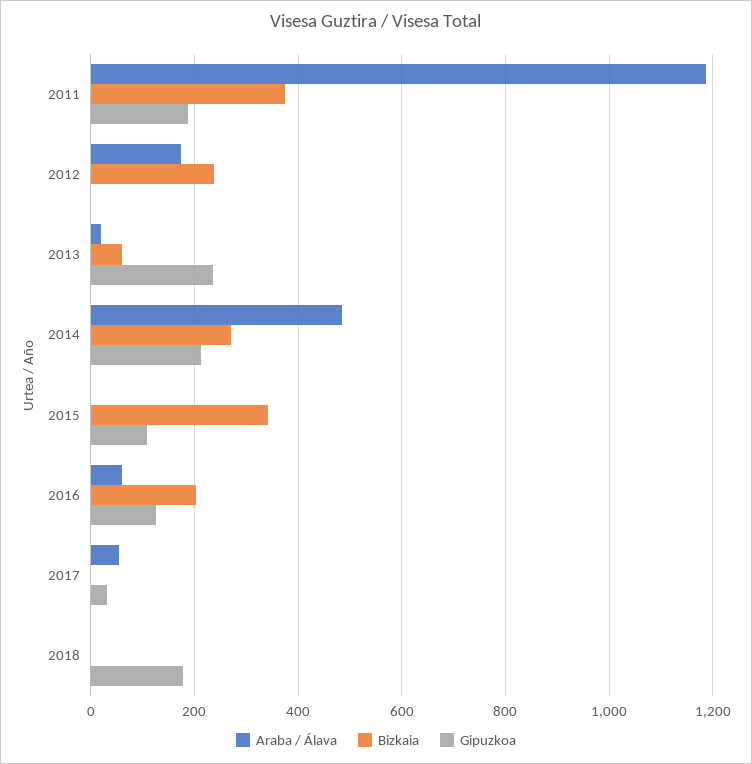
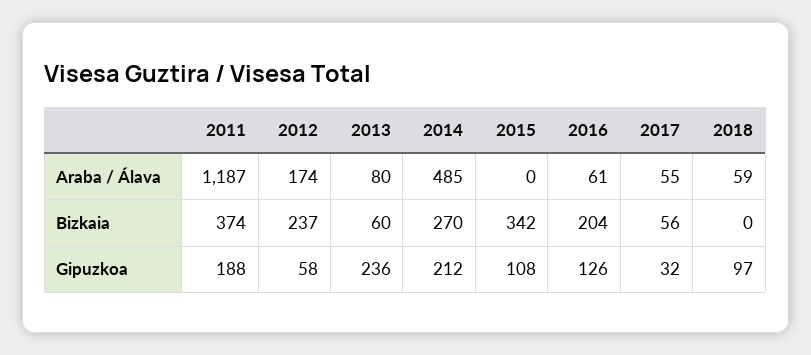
  {
    "Araba / Álava": {
      "2011": 1187,
      "2012": 174,
-     "2013": 20,
+     "2013": 80,
      "2014": 485,
      "2015": 0,
      "2016": 61,
      "2017": 55,
-     "2018": 0
+     "2018": 59
    },
    "Bizkaia": {
      "2011": 374,
      "2012": 237,
      "2013": 60,
      "2014": 270,
      "2015": 342,
      "2016": 204,
-     "2017": 0,
+     "2017": 56,
      "2018": 0
    },
    "Gipuzkoa": {
      "2011": 188,
-     "2012": 0,
+     "2012": 58,
      "2013": 236,
      "2014": 212,
      "2015": 108,
      "2016": 126,
      "2017": 32,
-     "2018": 180
+     "2018": 97
    }
  }

